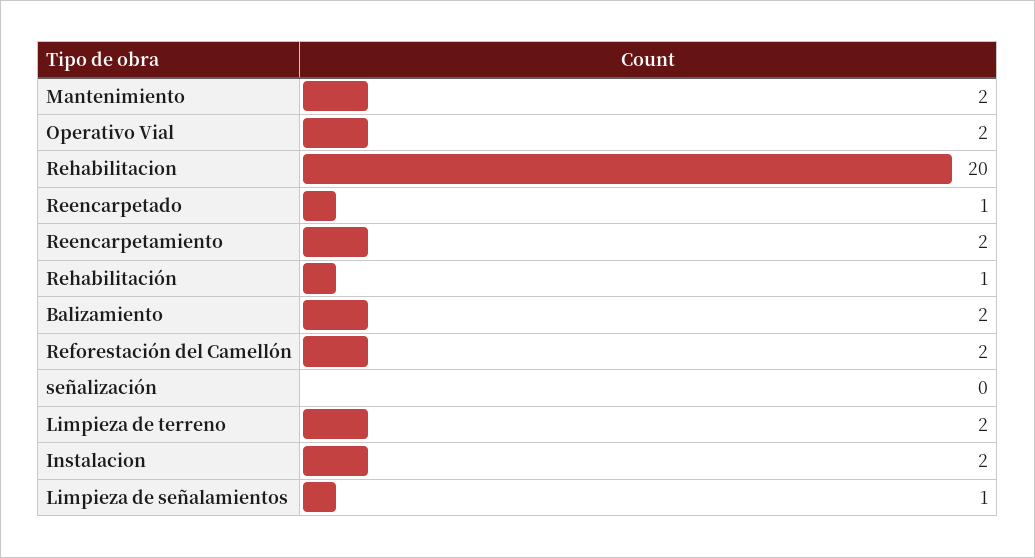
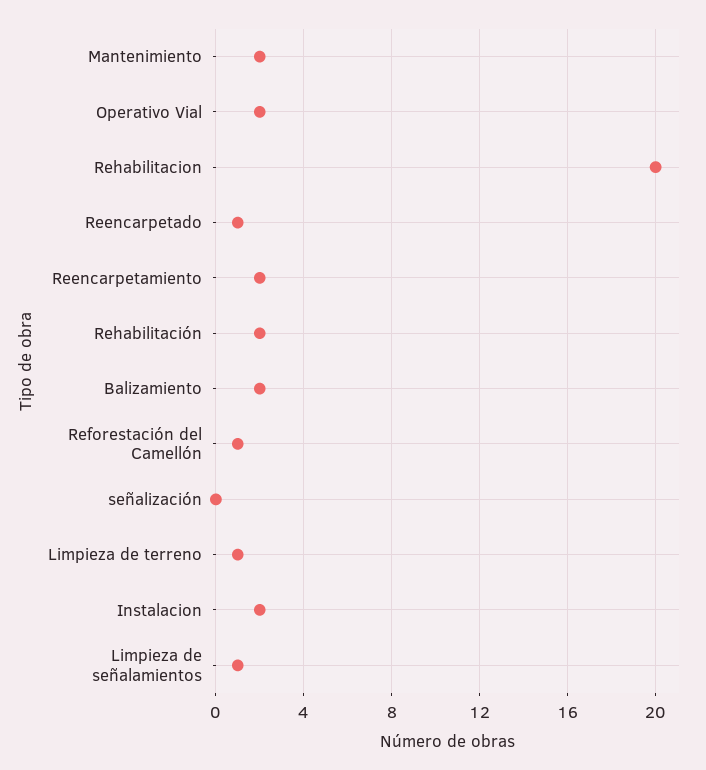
  {
    "Mantenimiento": 2,
    "Operativo Vial": 2,
    "Rehabilitacion": 20,
    "Reencarpetado": 1,
    "Reencarpetamiento": 2,
-   "Rehabilitación": 1,
+   "Rehabilitación": 2,
    "Balizamiento": 2,
-   "Reforestación del Camellón": 2,
+   "Reforestación del Camellón": 1,
    "señalización": 0,
-   "Limpieza de terreno": 2,
+   "Limpieza de terreno": 1,
    "Instalacion": 2,
    "Limpieza de señalamientos": 1
  }

